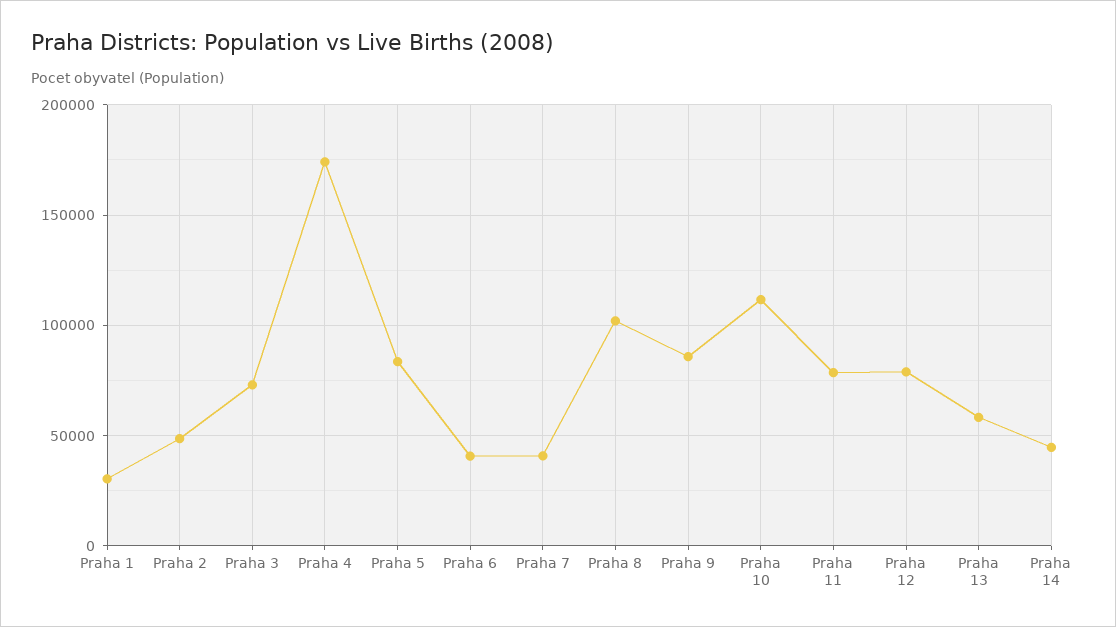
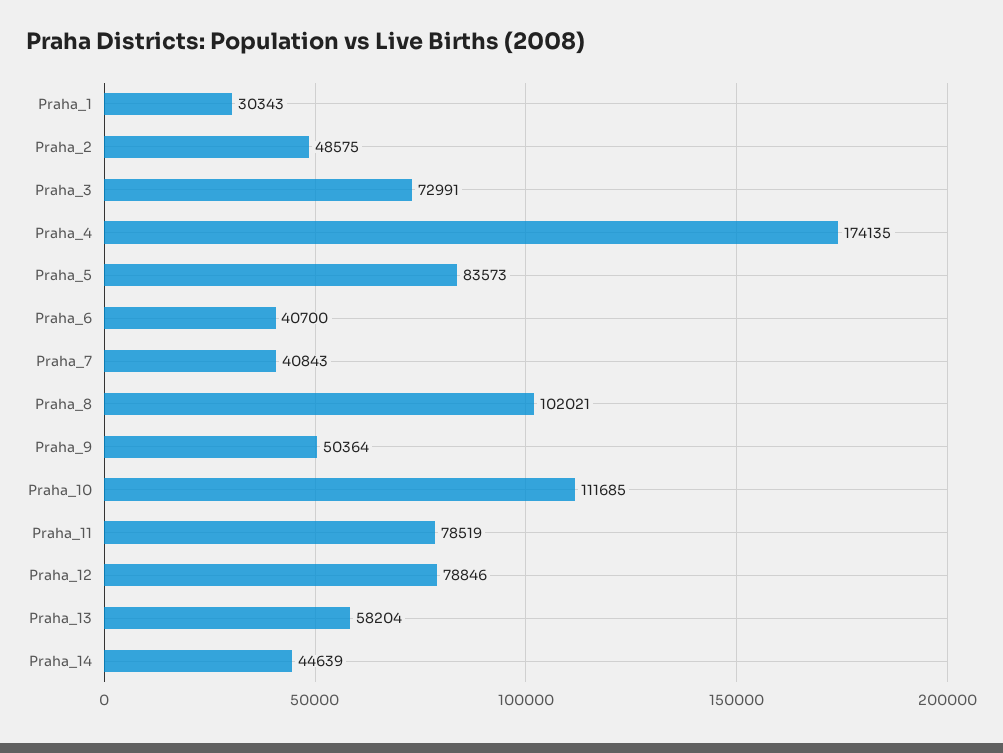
  {
    "Praha 1": 30343,
    "Praha 2": 48575,
    "Praha 3": 72991,
    "Praha 4": 174135,
    "Praha 5": 83573,
    "Praha 6": 40700,
    "Praha 7": 40843,
    "Praha 8": 102021,
-   "Praha 9": 85000,
+   "Praha 9": 50364,
    "Praha 10": 111685,
    "Praha 11": 78519,
    "Praha 12": 78846,
    "Praha 13": 58204,
    "Praha 14": 44639
  }

